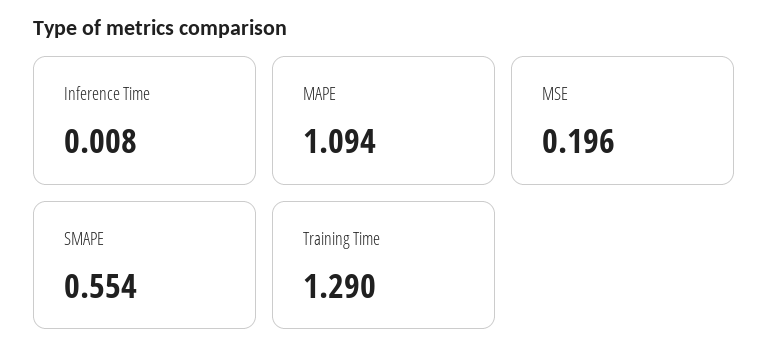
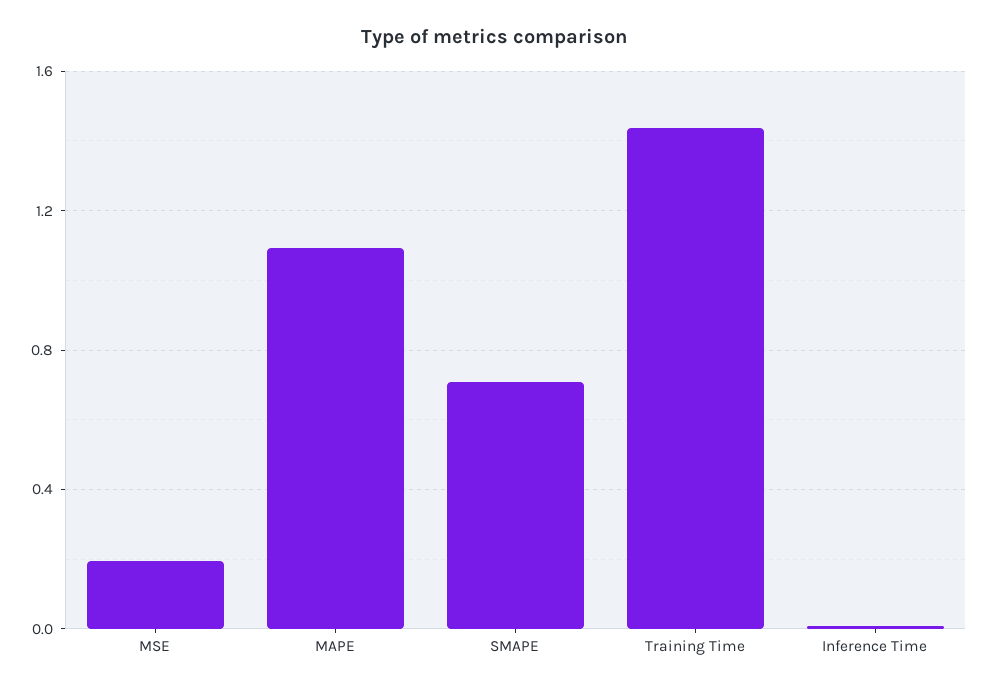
  {
    "Inference Time": 0.008,
    "MAPE": 1.094,
    "MSE": 0.196,
-   "SMAPE": 0.554,
+   "SMAPE": 0.7,
-   "Training Time": 1.29
+   "Training Time": 1.45
  }

